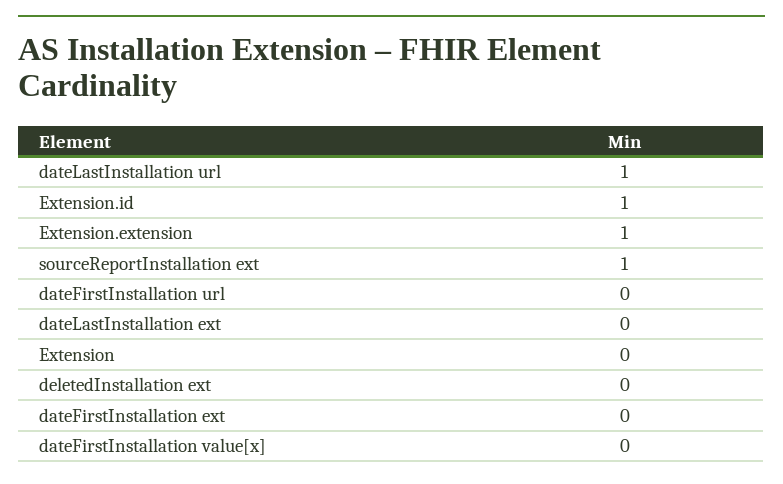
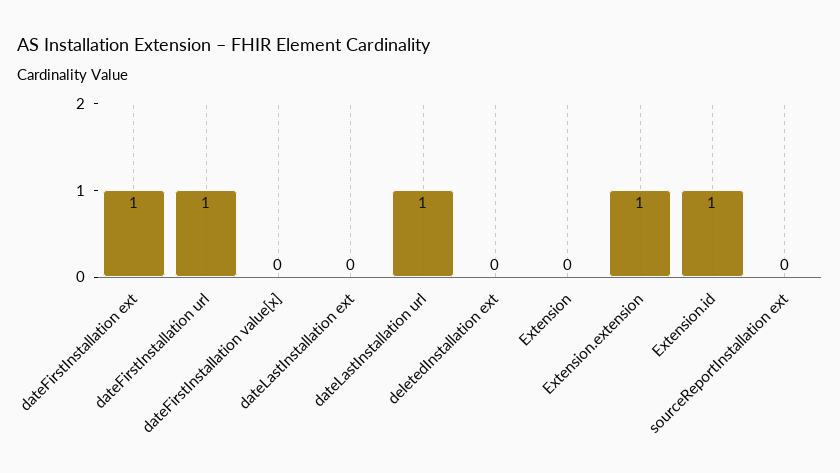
  {
    "dateLastInstallation url": 1,
    "Extension.id": 1,
    "Extension.extension": 1,
-   "sourceReportInstallation ext": 1,
+   "sourceReportInstallation ext": 0,
-   "dateFirstInstallation url": 0,
+   "dateFirstInstallation url": 1,
    "dateLastInstallation ext": 0,
    "Extension": 0,
    "deletedInstallation ext": 0,
-   "dateFirstInstallation ext": 0,
+   "dateFirstInstallation ext": 1,
    "dateFirstInstallation value[x]": 0
  }

